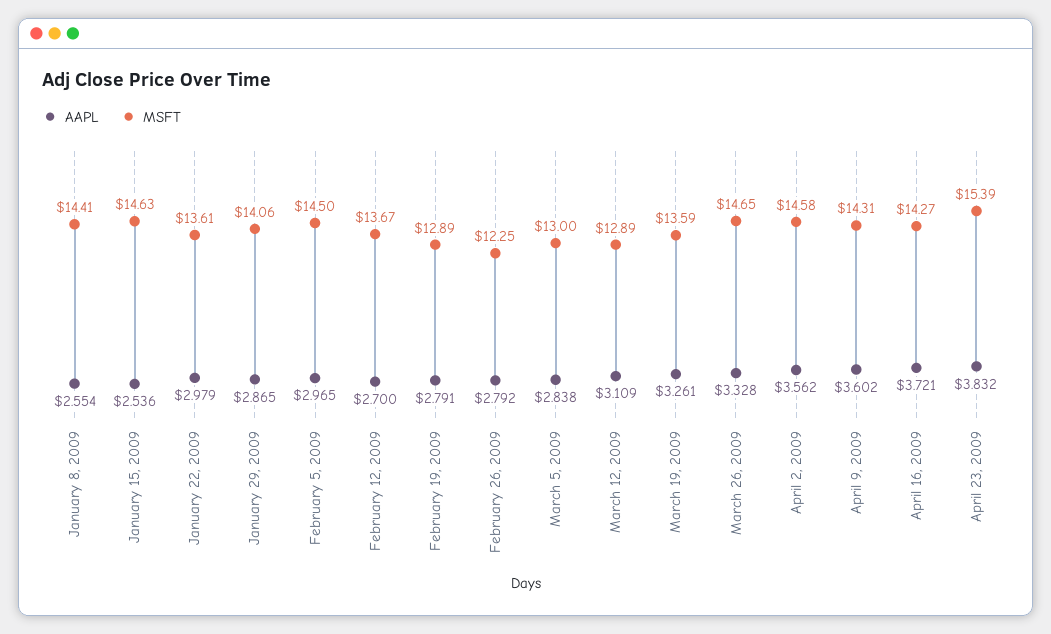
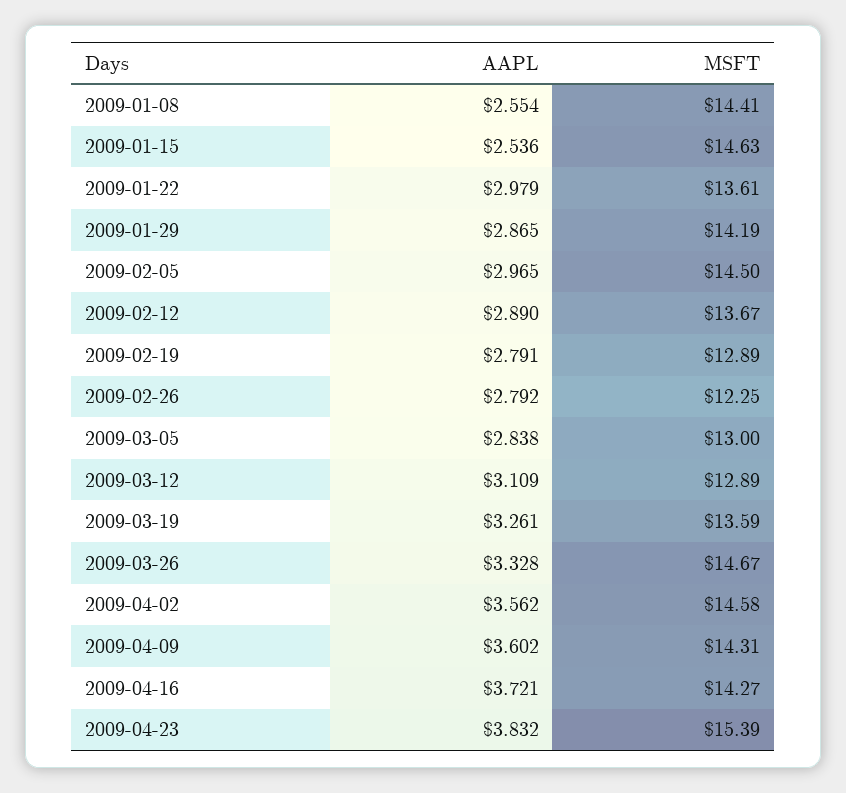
  {
    "AAPL": {
      "January 8, 2009": 2.554,
      "January 15, 2009": 2.536,
      "January 22, 2009": 2.979,
      "January 29, 2009": 2.865,
      "February 5, 2009": 2.965,
-     "February 12, 2009": 2.7,
+     "February 12, 2009": 2.89,
      "February 19, 2009": 2.791,
      "February 26, 2009": 2.792,
      "March 5, 2009": 2.838,
      "March 12, 2009": 3.109,
      "March 19, 2009": 3.261,
      "March 26, 2009": 3.328,
      "April 2, 2009": 3.562,
      "April 9, 2009": 3.602,
      "April 16, 2009": 3.721,
      "April 23, 2009": 3.832
    },
    "MSFT": {
      "January 8, 2009": 14.41,
      "January 15, 2009": 14.63,
      "January 22, 2009": 13.61,
-     "January 29, 2009": 14.06,
+     "January 29, 2009": 14.19,
      "February 5, 2009": 14.5,
      "February 12, 2009": 13.67,
      "February 19, 2009": 12.89,
      "February 26, 2009": 12.25,
      "March 5, 2009": 13,
      "March 12, 2009": 12.89,
      "March 19, 2009": 13.59,
-     "March 26, 2009": 14.65,
+     "March 26, 2009": 14.67,
      "April 2, 2009": 14.58,
      "April 9, 2009": 14.31,
      "April 16, 2009": 14.27,
      "April 23, 2009": 15.39
    }
  }

